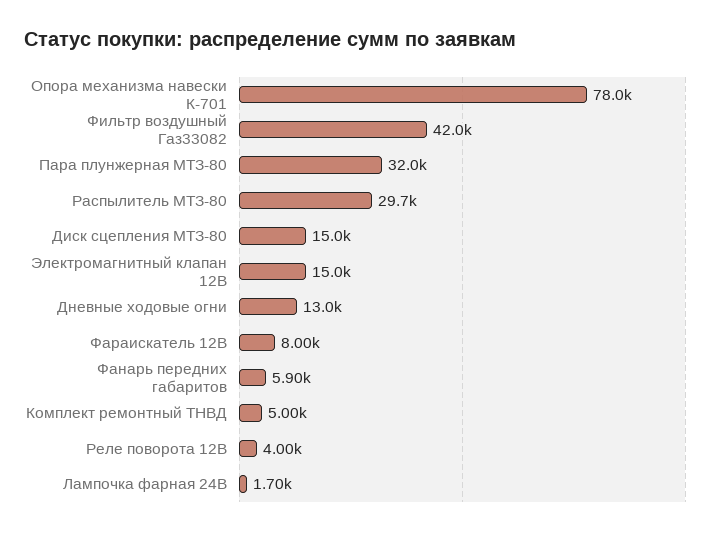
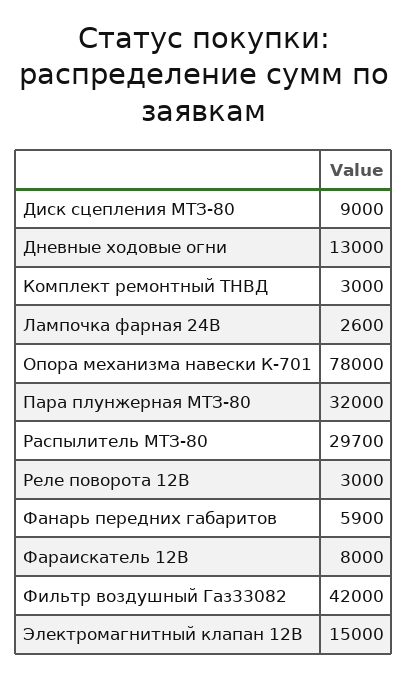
  {
    "Опора механизма навески К-701": 78000,
    "Фильтр воздушный Газ33082": 42000,
    "Пара плунжерная МТЗ-80": 32000,
    "Распылитель МТЗ-80": 29700,
-   "Диск сцепления МТЗ-80": 15000,
+   "Диск сцепления МТЗ-80": 9000,
    "Электромагнитный клапан 12В": 15000,
    "Дневные ходовые огни": 13000,
    "Фараискатель 12В": 8000,
    "Фанарь передних габаритов": 5900,
-   "Комплект ремонтный ТНВД": 5000,
+   "Комплект ремонтный ТНВД": 3000,
-   "Реле поворота 12В": 4000,
+   "Реле поворота 12В": 3000,
-   "Лампочка фарная 24В": 1700
+   "Лампочка фарная 24В": 2600
  }

